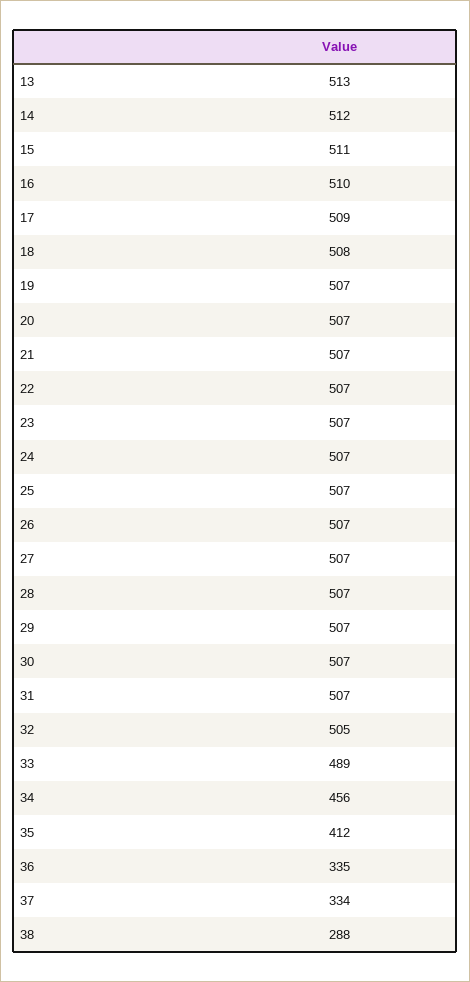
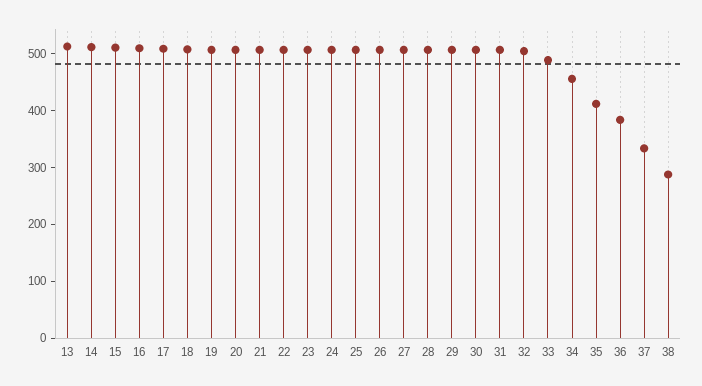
  {
    "13": 513,
    "14": 512,
    "15": 511,
    "16": 510,
    "17": 509,
    "18": 508,
    "19": 507,
    "20": 507,
    "21": 507,
    "22": 507,
    "23": 507,
    "24": 507,
    "25": 507,
    "26": 507,
    "27": 507,
    "28": 507,
    "29": 507,
    "30": 507,
    "31": 507,
    "32": 505,
    "33": 489,
    "34": 456,
    "35": 412,
-   "36": 335,
+   "36": 380,
    "37": 334,
    "38": 288
  }

